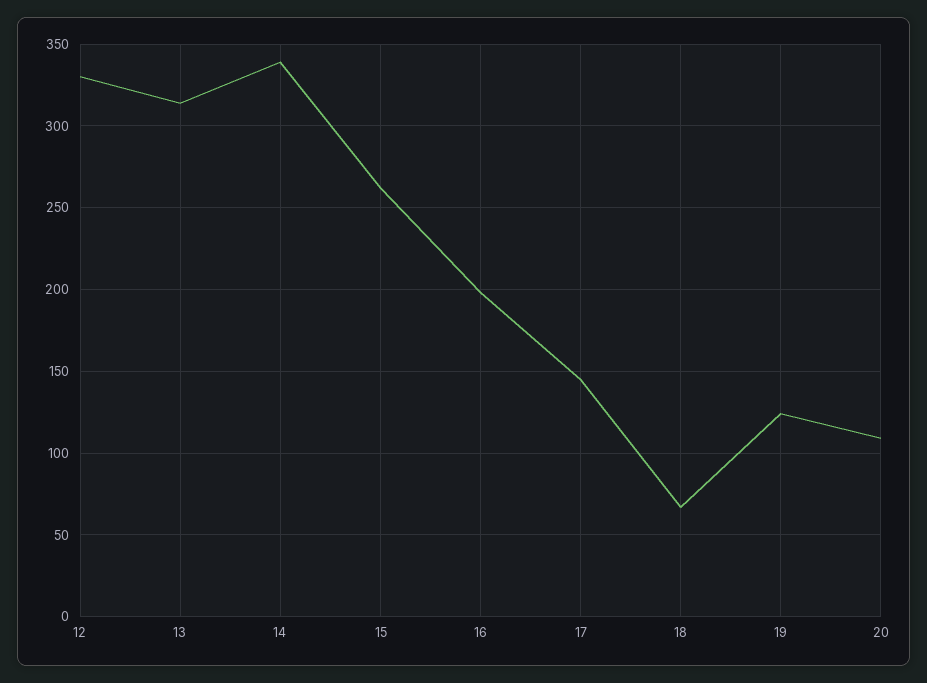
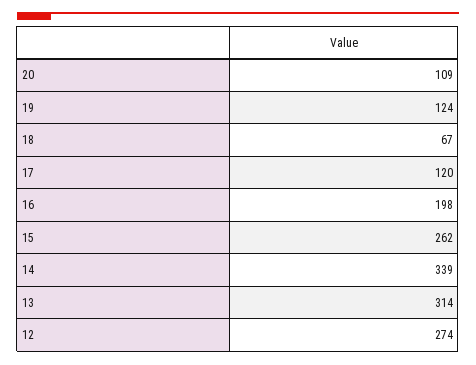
  {
-   "12": 330,
+   "12": 274,
    "13": 314,
    "14": 339,
    "15": 262,
    "16": 198,
-   "17": 145,
+   "17": 120,
    "18": 67,
    "19": 124,
    "20": 109
  }

